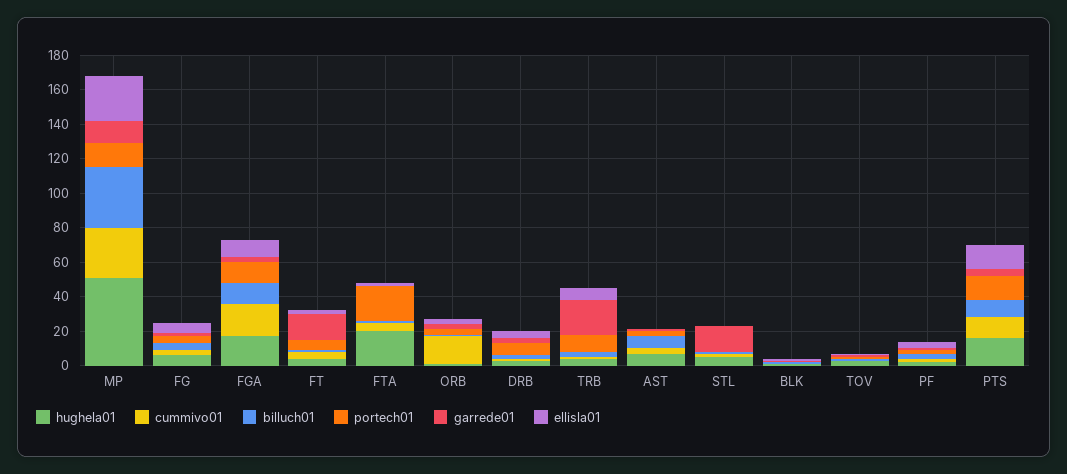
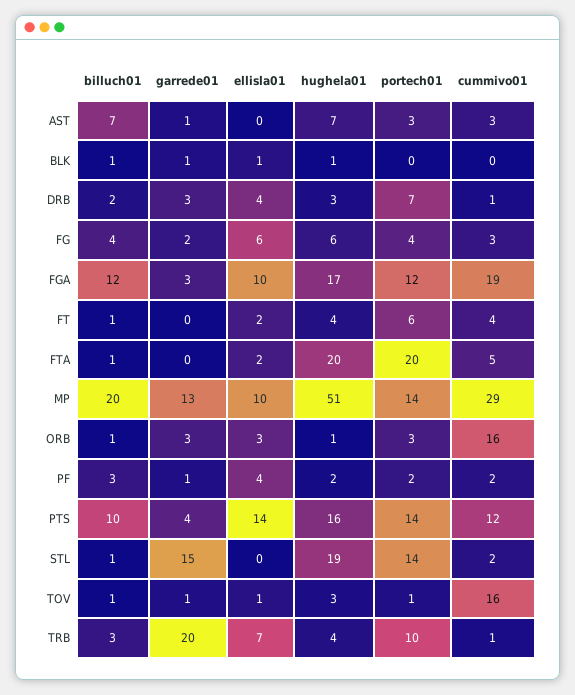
  {
    "hughela01": {
      "MP": 51,
      "FG": 6,
      "FGA": 17,
      "FT": 4,
      "FTA": 20,
      "ORB": 1,
      "DRB": 3,
      "TRB": 4,
      "AST": 7,
-     "STL": 5,
+     "STL": 19,
      "BLK": 1,
      "TOV": 3,
      "PF": 2,
      "PTS": 16
    },
    "cummivo01": {
      "MP": 29,
      "FG": 3,
      "FGA": 19,
      "FT": 4,
      "FTA": 5,
      "ORB": 16,
      "DRB": 1,
      "TRB": 1,
      "AST": 3,
      "STL": 2,
      "BLK": 0,
-     "TOV": 0,
+     "TOV": 16,
      "PF": 2,
      "PTS": 12
    },
    "billuch01": {
-     "MP": 35,
+     "MP": 20,
      "FG": 4,
      "FGA": 12,
      "FT": 1,
      "FTA": 1,
      "ORB": 1,
      "DRB": 2,
      "TRB": 3,
      "AST": 7,
      "STL": 1,
      "BLK": 1,
      "TOV": 1,
      "PF": 3,
      "PTS": 10
    },
    "portech01": {
      "MP": 14,
      "FG": 4,
      "FGA": 12,
      "FT": 6,
      "FTA": 20,
      "ORB": 3,
      "DRB": 7,
      "TRB": 10,
      "AST": 3,
-     "STL": 0,
+     "STL": 14,
      "BLK": 0,
      "TOV": 1,
      "PF": 2,
      "PTS": 14
    },
    "garrede01": {
      "MP": 13,
      "FG": 2,
      "FGA": 3,
-     "FT": 15,
+     "FT": 0,
      "FTA": 0,
      "ORB": 3,
      "DRB": 3,
      "TRB": 20,
      "AST": 1,
      "STL": 15,
      "BLK": 1,
      "TOV": 1,
      "PF": 1,
      "PTS": 4
    },
    "ellisla01": {
-     "MP": 25,
+     "MP": 10,
      "FG": 6,
      "FGA": 10,
      "FT": 2,
      "FTA": 2,
      "ORB": 3,
      "DRB": 4,
      "TRB": 7,
      "AST": 0,
      "STL": 0,
      "BLK": 1,
      "TOV": 1,
      "PF": 4,
      "PTS": 14
    }
  }

